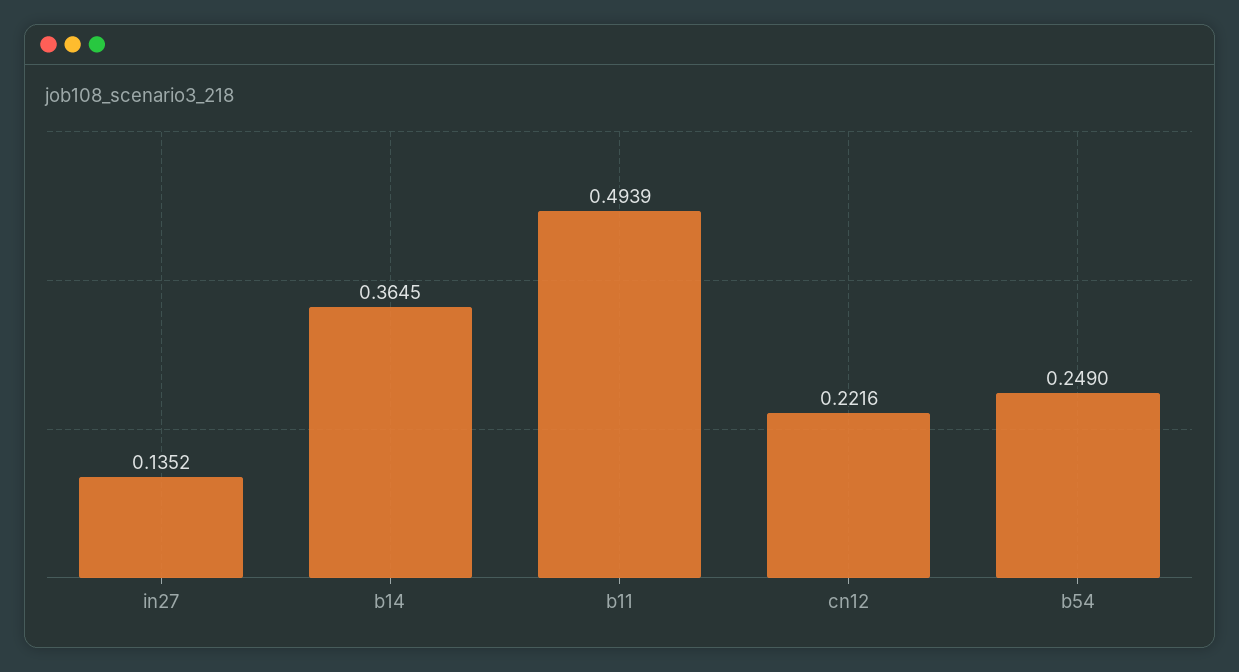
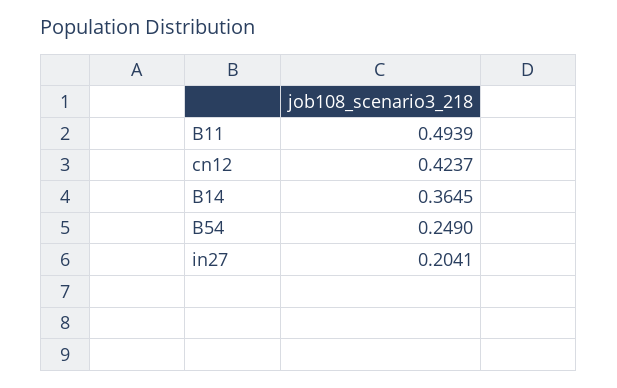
  {
-   "in27": 0.1352,
+   "in27": 0.2041,
    "b14": 0.3645,
    "b11": 0.4939,
-   "cn12": 0.2216,
+   "cn12": 0.4237,
    "b54": 0.249
  }

